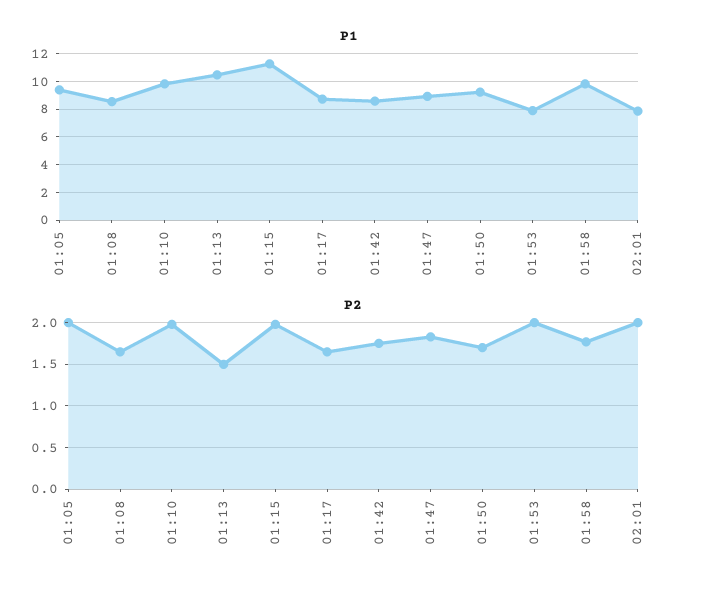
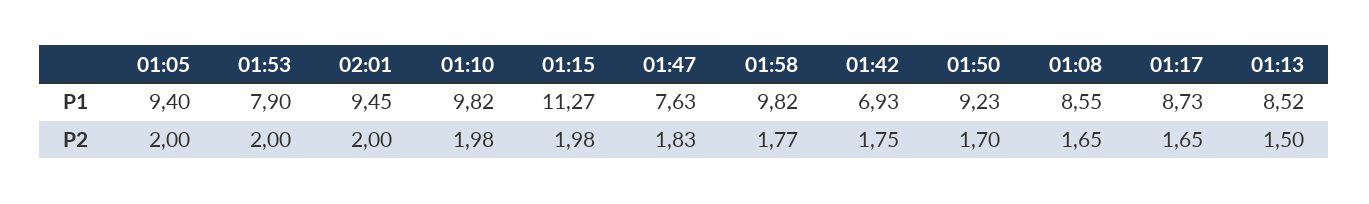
  {
    "P1": {
      "01:05": 9.4,
      "01:08": 8.55,
      "01:10": 9.82,
-     "01:13": 10.5,
+     "01:13": 8.52,
      "01:15": 11.27,
      "01:17": 8.73,
-     "01:42": 8.5,
+     "01:42": 6.93,
-     "01:47": 9,
+     "01:47": 7.63,
      "01:50": 9.23,
      "01:53": 7.9,
      "01:58": 9.82,
-     "02:01": 8
+     "02:01": 9.45
    },
    "P2": {
      "01:05": 2,
      "01:08": 1.65,
      "01:10": 1.98,
      "01:13": 1.5,
      "01:15": 1.98,
      "01:17": 1.65,
      "01:42": 1.75,
      "01:47": 1.83,
      "01:50": 1.7,
      "01:53": 2,
      "01:58": 1.77,
      "02:01": 2
    }
  }

